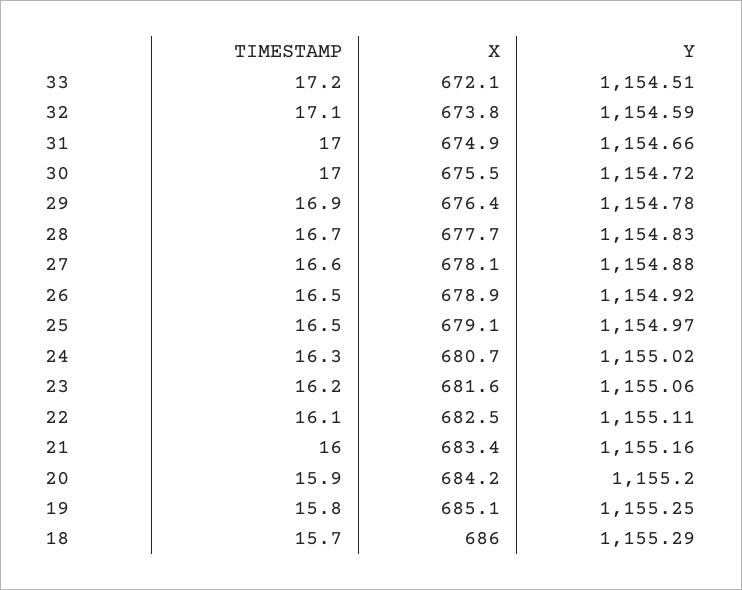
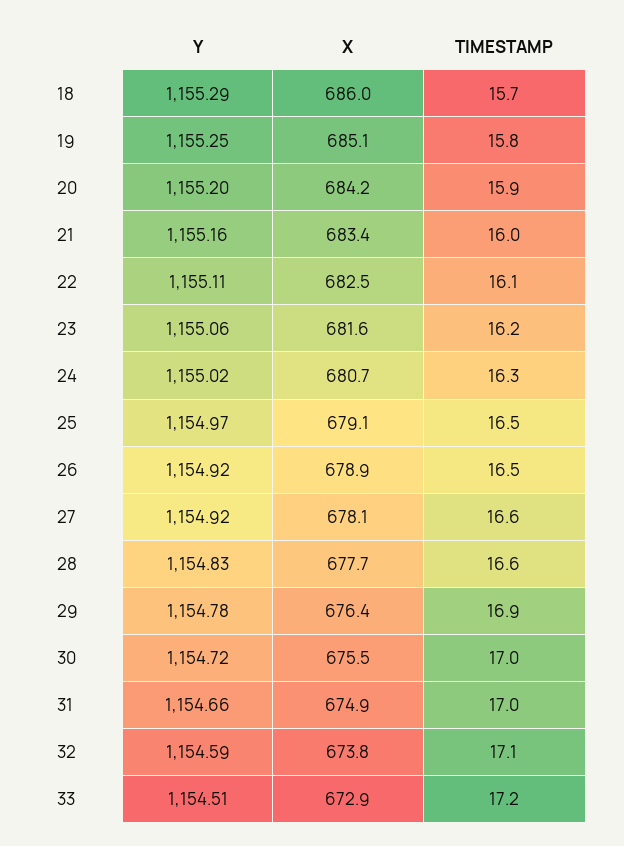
  {
    "TIMESTAMP": {
      "33": 17.2,
      "32": 17.1,
      "31": 17,
      "30": 17,
      "29": 16.9,
-     "28": 16.7,
+     "28": 16.6,
      "27": 16.6,
      "26": 16.5,
      "25": 16.5,
      "24": 16.3,
      "23": 16.2,
      "22": 16.1,
      "21": 16,
      "20": 15.9,
      "19": 15.8,
      "18": 15.7
    },
    "X": {
-     "33": 672.1,
+     "33": 672.9,
      "32": 673.8,
      "31": 674.9,
      "30": 675.5,
      "29": 676.4,
      "28": 677.7,
      "27": 678.1,
      "26": 678.9,
      "25": 679.1,
      "24": 680.7,
      "23": 681.6,
      "22": 682.5,
      "21": 683.4,
      "20": 684.2,
      "19": 685.1,
      "18": 686
    },
    "Y": {
      "33": 1154.51,
      "32": 1154.59,
      "31": 1154.66,
      "30": 1154.72,
      "29": 1154.78,
      "28": 1154.83,
-     "27": 1154.88,
+     "27": 1154.92,
      "26": 1154.92,
      "25": 1154.97,
      "24": 1155.02,
      "23": 1155.06,
      "22": 1155.11,
      "21": 1155.16,
      "20": 1155.2,
      "19": 1155.25,
      "18": 1155.29
    }
  }

